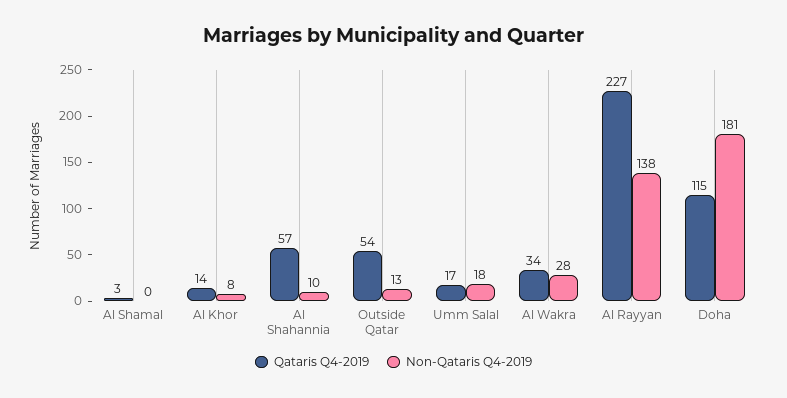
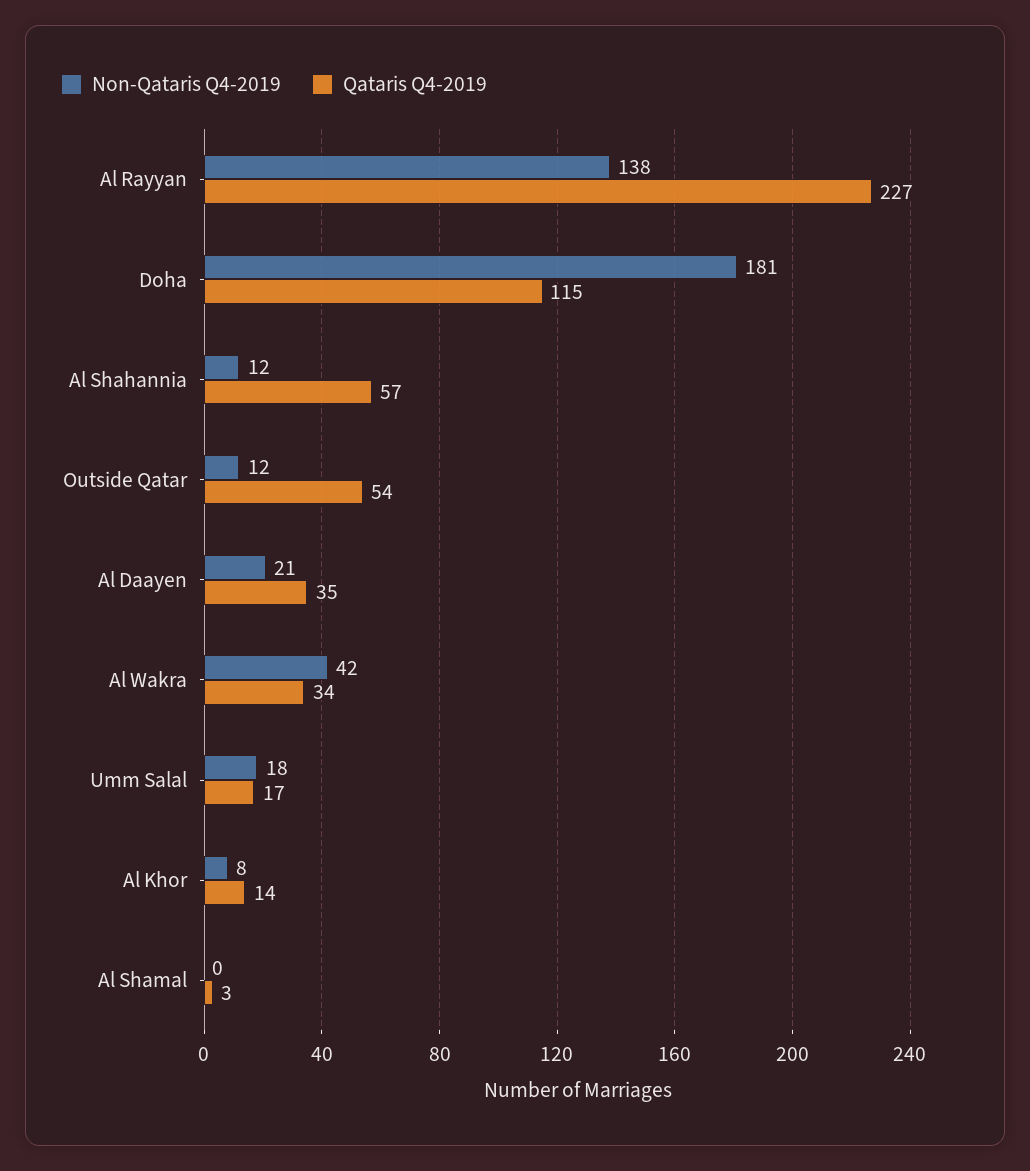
  {
    "Qataris Q4-2019": {
      "Al Shamal": 3,
      "Al Khor": 14,
      "Al Shahannia": 57,
      "Outside Qatar": 54,
      "Umm Salal": 17,
      "Al Wakra": 34,
      "Al Rayyan": 227,
-     "Doha": 115
+     "Doha": 115,
+     "Al Daayen": 35
    },
    "Non-Qataris Q4-2019": {
      "Al Shamal": 0,
      "Al Khor": 8,
-     "Al Shahannia": 10,
+     "Al Shahannia": 12,
-     "Outside Qatar": 13,
+     "Outside Qatar": 12,
      "Umm Salal": 18,
-     "Al Wakra": 28,
+     "Al Wakra": 42,
      "Al Rayyan": 138,
-     "Doha": 181
+     "Doha": 181,
+     "Al Daayen": 21
    }
  }

